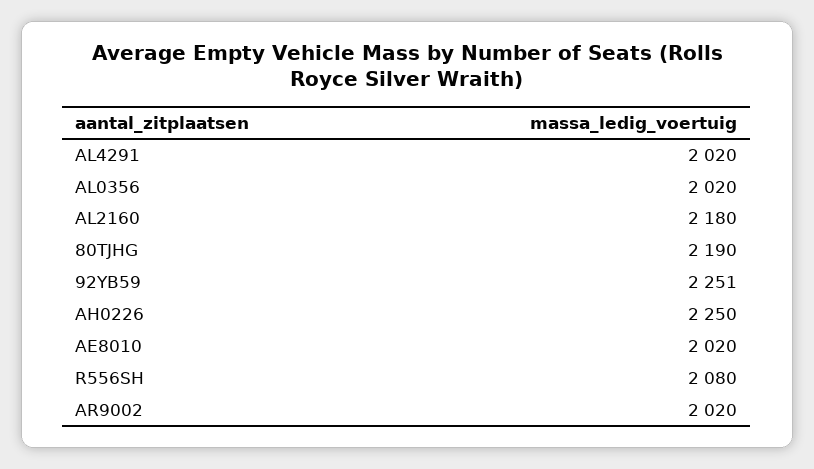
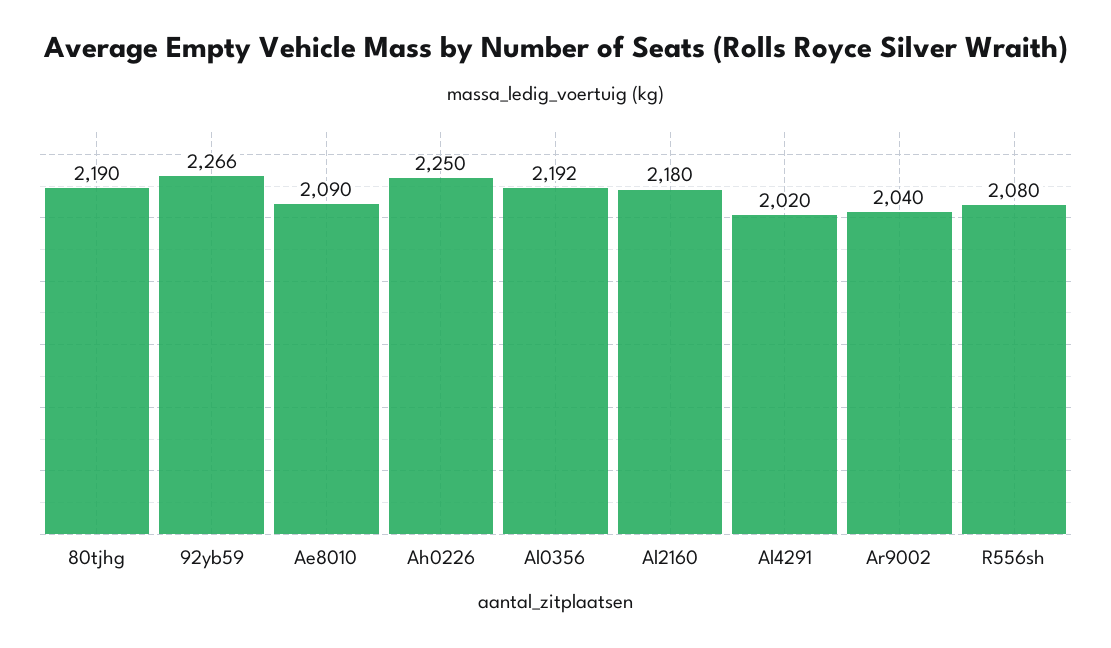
  {
    "AL4291": 2020,
-   "AL0356": 2020,
+   "AL0356": 2192,
    "AL2160": 2180,
    "80TJHG": 2190,
-   "92YB59": 2251,
+   "92YB59": 2266,
    "AH0226": 2250,
-   "AE8010": 2020,
+   "AE8010": 2090,
    "R556SH": 2080,
-   "AR9002": 2020
+   "AR9002": 2040
  }

